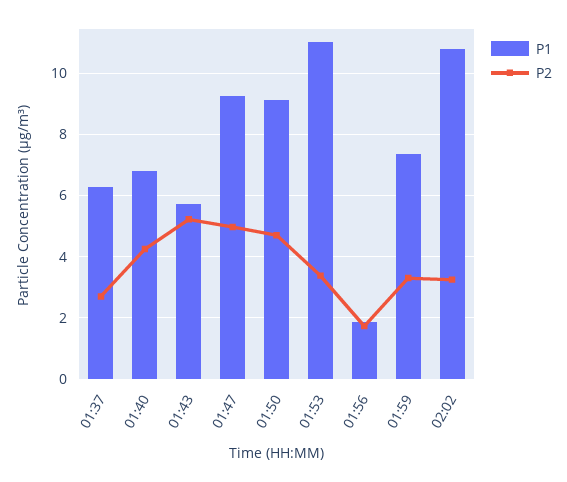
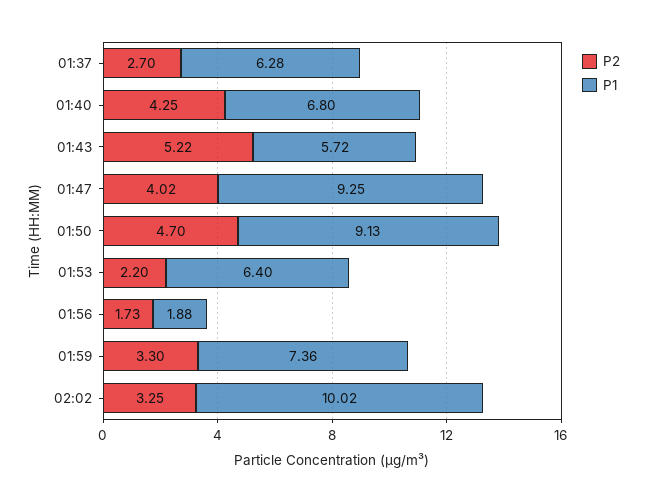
  {
    "P1": {
      "01:37": 6.28,
      "01:40": 6.8,
      "01:43": 5.72,
      "01:47": 9.25,
      "01:50": 9.13,
-     "01:53": 11,
+     "01:53": 6.4,
      "01:56": 1.88,
      "01:59": 7.36,
-     "02:02": 10.8
+     "02:02": 10.02
    },
    "P2": {
      "01:37": 2.7,
      "01:40": 4.25,
      "01:43": 5.22,
-     "01:47": 5,
+     "01:47": 4.02,
      "01:50": 4.7,
-     "01:53": 3.4,
+     "01:53": 2.2,
      "01:56": 1.73,
      "01:59": 3.3,
      "02:02": 3.25
    }
  }

